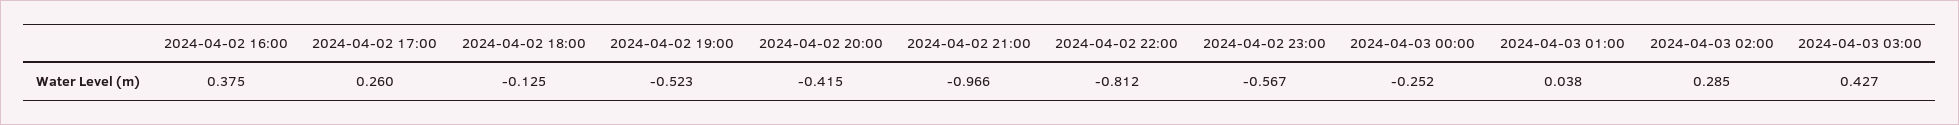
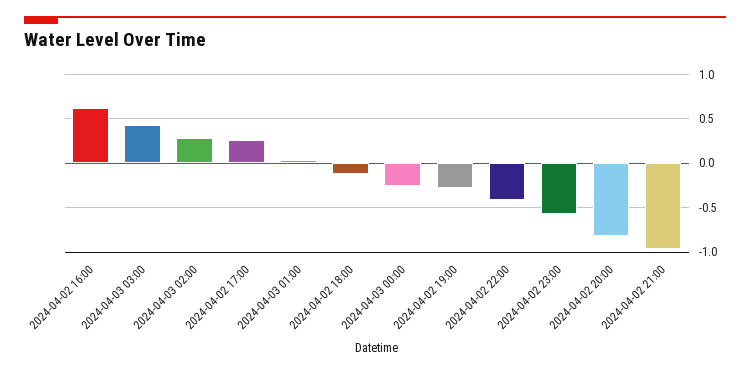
  {
-   "2024-04-02 16:00": 0.375,
+   "2024-04-02 16:00": 0.6,
    "2024-04-02 17:00": 0.26,
    "2024-04-02 18:00": -0.125,
-   "2024-04-02 19:00": -0.523,
+   "2024-04-02 19:00": -0.3,
-   "2024-04-02 20:00": -0.415,
+   "2024-04-02 20:00": -0.8,
    "2024-04-02 21:00": -0.966,
-   "2024-04-02 22:00": -0.812,
+   "2024-04-02 22:00": -0.4,
    "2024-04-02 23:00": -0.567,
    "2024-04-03 00:00": -0.252,
    "2024-04-03 01:00": 0.038,
    "2024-04-03 02:00": 0.285,
    "2024-04-03 03:00": 0.427
  }

